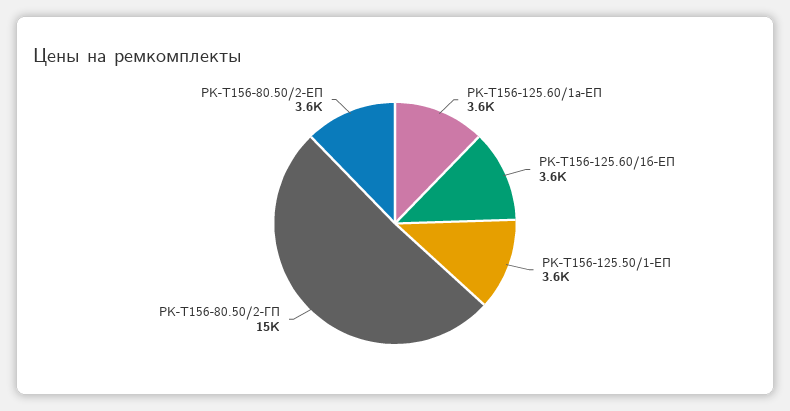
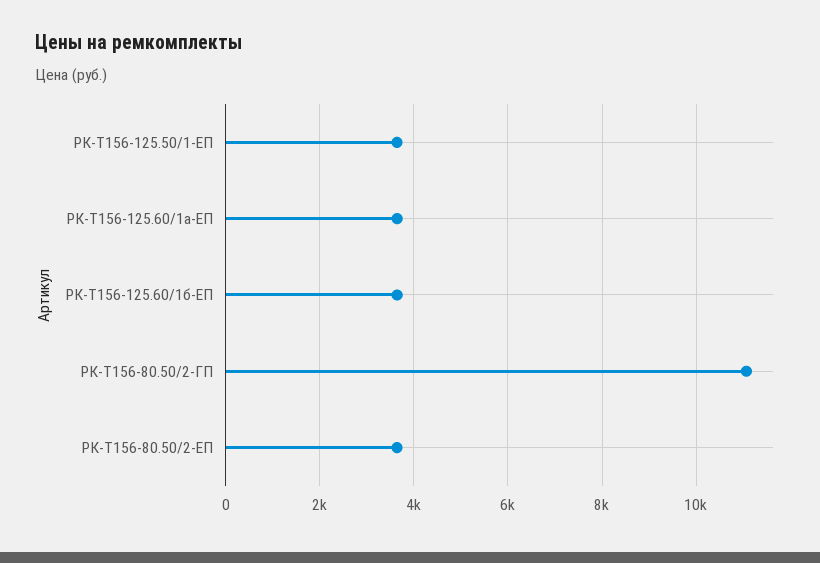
  {
    "РК-Т156-125.60/1а-ЕП": 3600,
    "РК-Т156-125.60/1б-ЕП": 3600,
    "РК-Т156-125.50/1-ЕП": 3600,
-   "РК-Т156-80.50/2-ГП": 15000,
+   "РК-Т156-80.50/2-ГП": 11000,
    "РК-Т156-80.50/2-ЕП": 3600
  }

